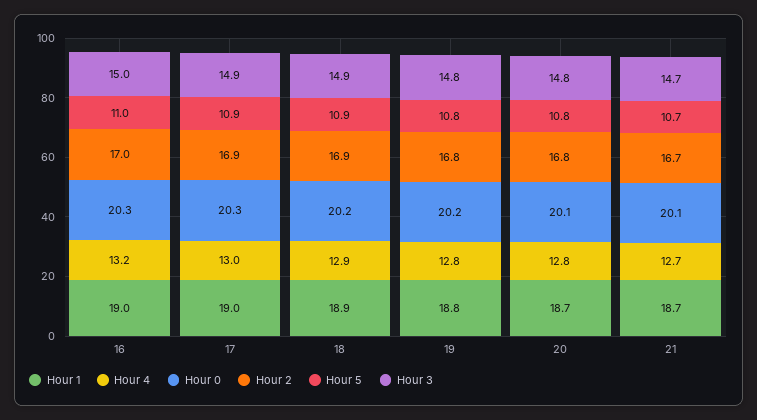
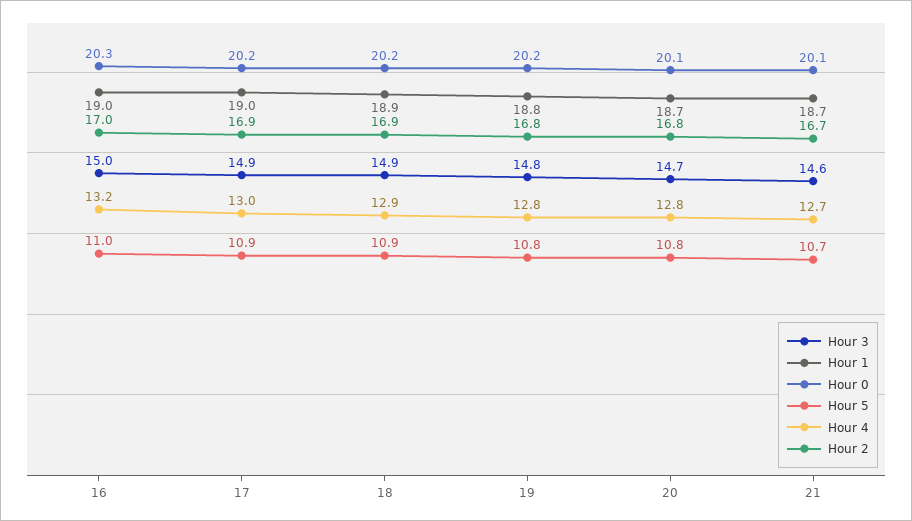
  {
    "Hour 1": {
      "16": 19,
      "17": 19,
      "18": 18.9,
      "19": 18.8,
      "20": 18.7,
      "21": 18.7
    },
    "Hour 4": {
      "16": 13.2,
      "17": 13,
      "18": 12.9,
      "19": 12.8,
      "20": 12.8,
      "21": 12.7
    },
    "Hour 0": {
      "16": 20.3,
-     "17": 20.3,
+     "17": 20.2,
      "18": 20.2,
      "19": 20.2,
      "20": 20.1,
      "21": 20.1
    },
    "Hour 2": {
      "16": 17,
      "17": 16.9,
      "18": 16.9,
      "19": 16.8,
      "20": 16.8,
      "21": 16.7
    },
    "Hour 5": {
      "16": 11,
      "17": 10.9,
      "18": 10.9,
      "19": 10.8,
      "20": 10.8,
      "21": 10.7
    },
    "Hour 3": {
      "16": 15,
      "17": 14.9,
      "18": 14.9,
      "19": 14.8,
-     "20": 14.8,
+     "20": 14.7,
-     "21": 14.7
+     "21": 14.6
    }
  }

